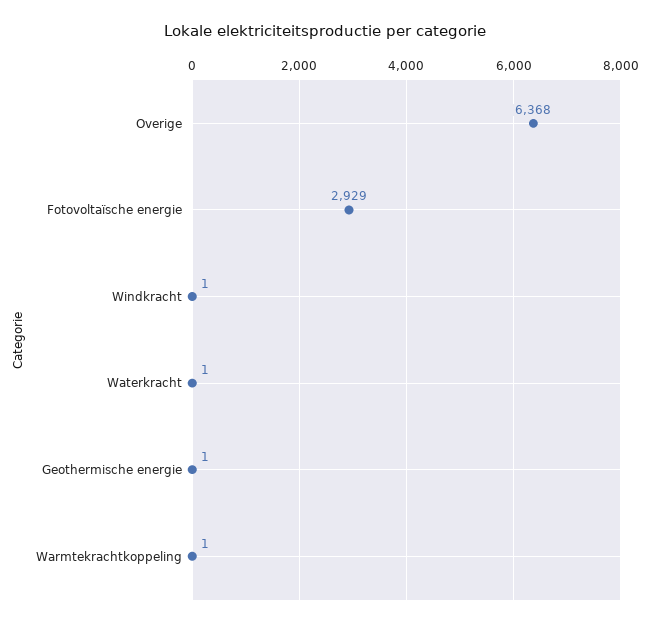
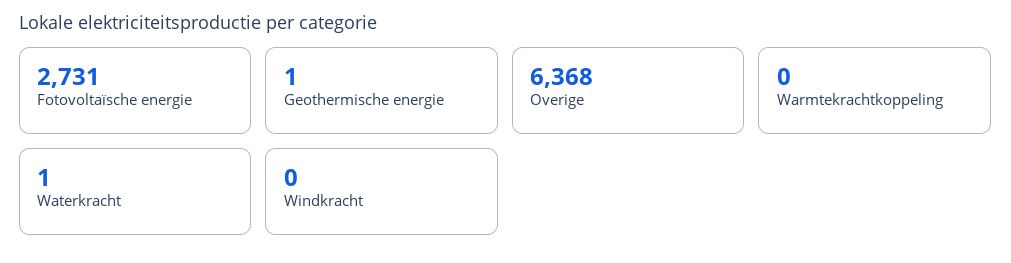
  {
    "Overige": 6368,
-   "Fotovoltaïsche energie": 2929,
+   "Fotovoltaïsche energie": 2731,
-   "Windkracht": 1,
+   "Windkracht": 0,
    "Waterkracht": 1,
    "Geothermische energie": 1,
-   "Warmtekrachtkoppeling": 1
+   "Warmtekrachtkoppeling": 0
  }

